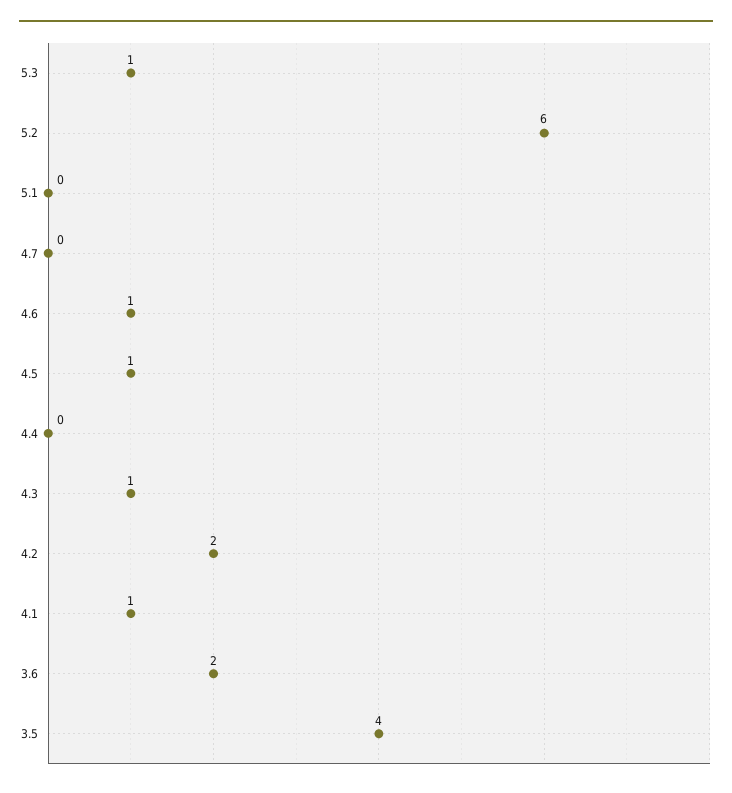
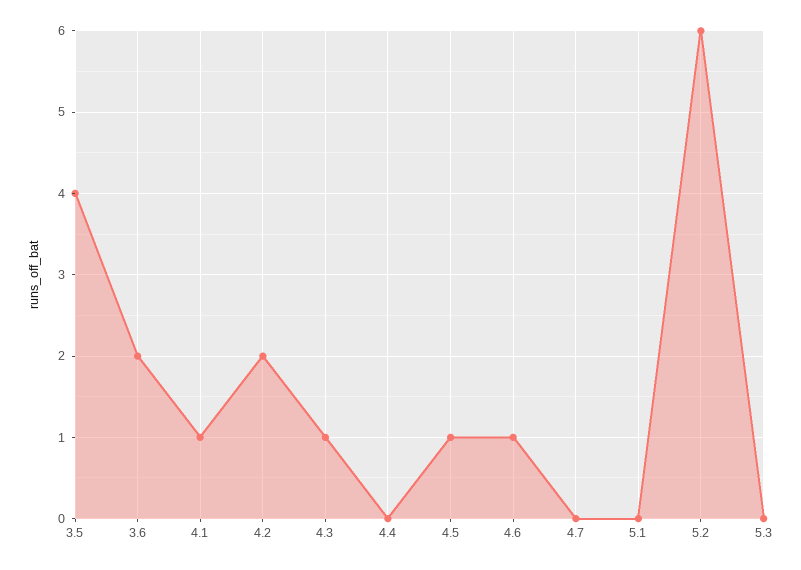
  {
-   "5.3": 1,
+   "5.3": 0,
    "5.2": 6,
    "5.1": 0,
    "4.7": 0,
    "4.6": 1,
    "4.5": 1,
    "4.4": 0,
    "4.3": 1,
    "4.2": 2,
    "4.1": 1,
    "3.6": 2,
    "3.5": 4
  }

